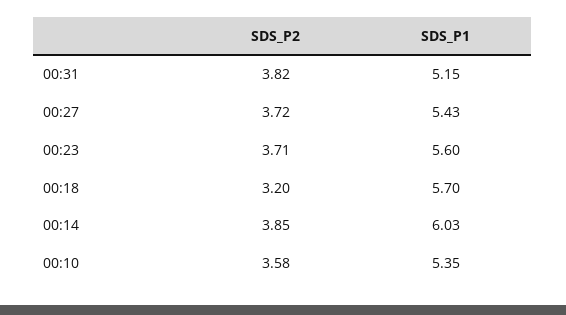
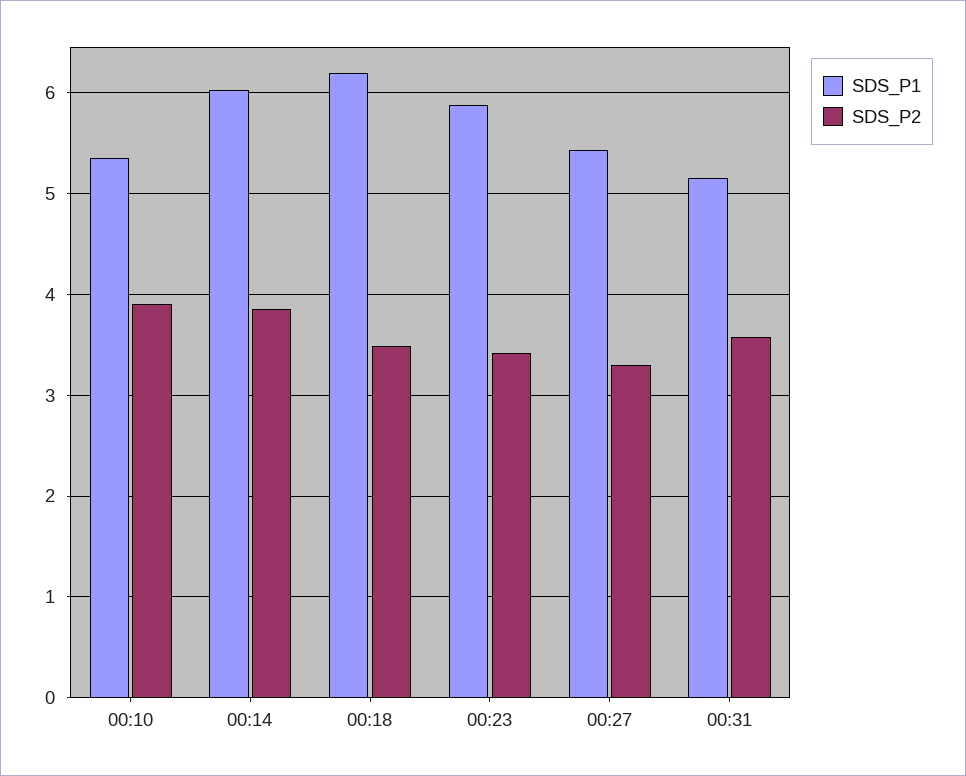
  {
    "SDS_P2": {
-     "00:31": 3.82,
+     "00:31": 3.6,
-     "00:27": 3.72,
+     "00:27": 3.3,
-     "00:23": 3.71,
+     "00:23": 3.4,
-     "00:18": 3.2,
+     "00:18": 3.5,
      "00:14": 3.85,
-     "00:10": 3.58
+     "00:10": 3.9
    },
    "SDS_P1": {
      "00:31": 5.15,
      "00:27": 5.43,
-     "00:23": 5.6,
+     "00:23": 5.9,
-     "00:18": 5.7,
+     "00:18": 6.2,
      "00:14": 6.03,
      "00:10": 5.35
    }
  }

